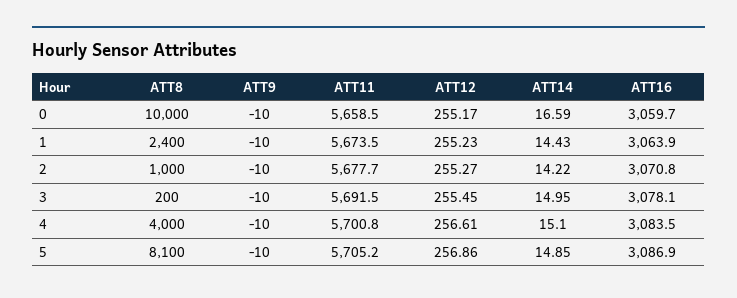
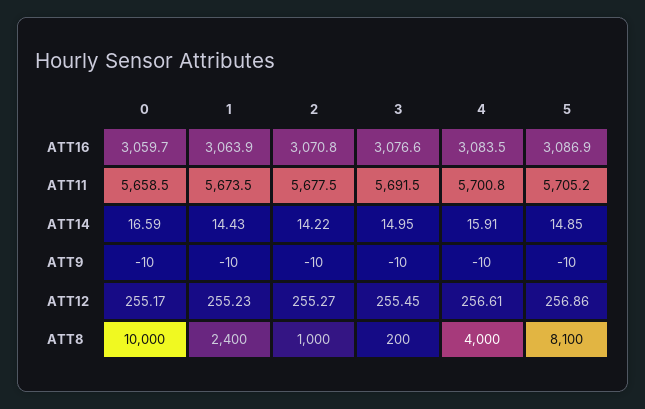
  {
    "ATT8": {
      "0": 10000,
      "1": 2400,
      "2": 1000,
      "3": 200,
      "4": 4000,
      "5": 8100
    },
    "ATT9": {
      "0": -10,
      "1": -10,
      "2": -10,
      "3": -10,
      "4": -10,
      "5": -10
    },
    "ATT11": {
      "0": 5658.5,
      "1": 5673.5,
-     "2": 5677.7,
+     "2": 5677.5,
      "3": 5691.5,
      "4": 5700.8,
      "5": 5705.2
    },
    "ATT12": {
      "0": 255.17,
      "1": 255.23,
      "2": 255.27,
      "3": 255.45,
      "4": 256.61,
      "5": 256.86
    },
    "ATT14": {
      "0": 16.59,
      "1": 14.43,
      "2": 14.22,
      "3": 14.95,
-     "4": 15.1,
+     "4": 15.91,
      "5": 14.85
    },
    "ATT16": {
      "0": 3059.7,
      "1": 3063.9,
      "2": 3070.8,
-     "3": 3078.1,
+     "3": 3076.6,
      "4": 3083.5,
      "5": 3086.9
    }
  }

